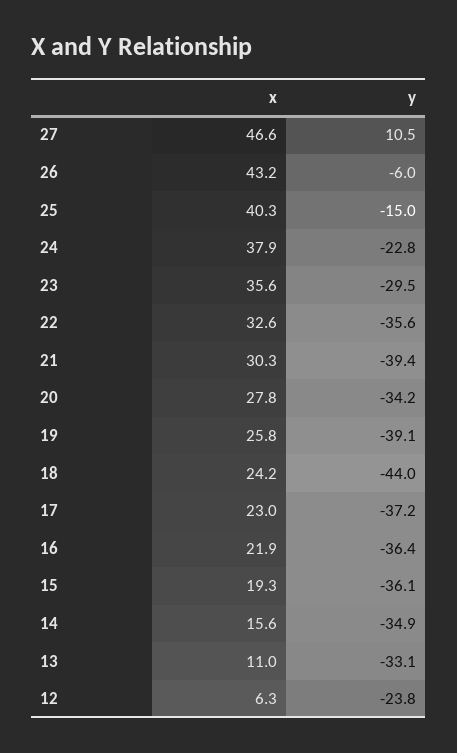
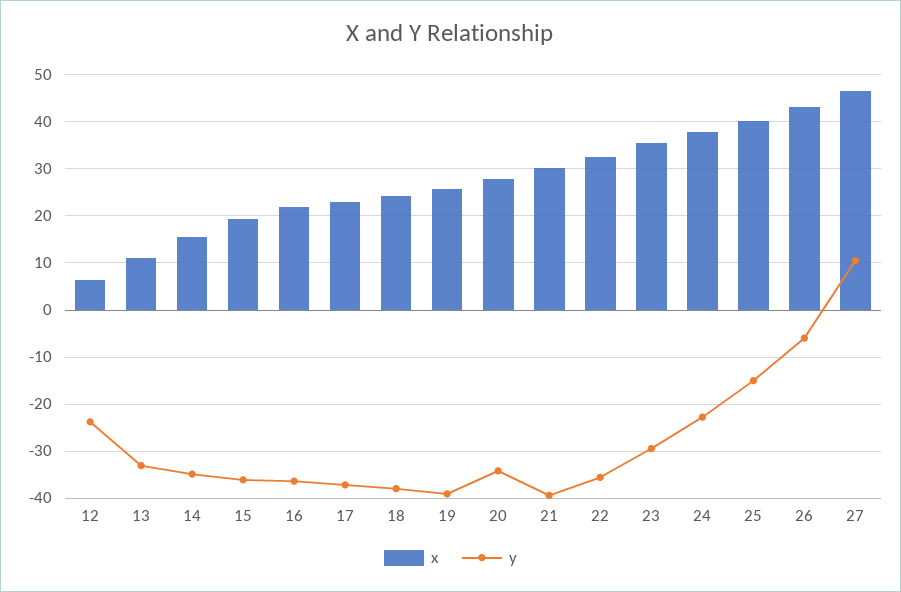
  {
    "x": {
      "27": 46.6,
      "26": 43.2,
      "25": 40.3,
      "24": 37.9,
      "23": 35.6,
      "22": 32.6,
      "21": 30.3,
      "20": 27.8,
      "19": 25.8,
      "18": 24.2,
      "17": 23,
      "16": 21.9,
      "15": 19.3,
      "14": 15.6,
      "13": 11,
      "12": 6.3
    },
    "y": {
      "27": 10.5,
      "26": -6,
      "25": -15,
      "24": -22.8,
      "23": -29.5,
      "22": -35.6,
      "21": -39.4,
      "20": -34.2,
      "19": -39.1,
-     "18": -44,
+     "18": -38,
      "17": -37.2,
      "16": -36.4,
      "15": -36.1,
      "14": -34.9,
      "13": -33.1,
      "12": -23.8
    }
  }

